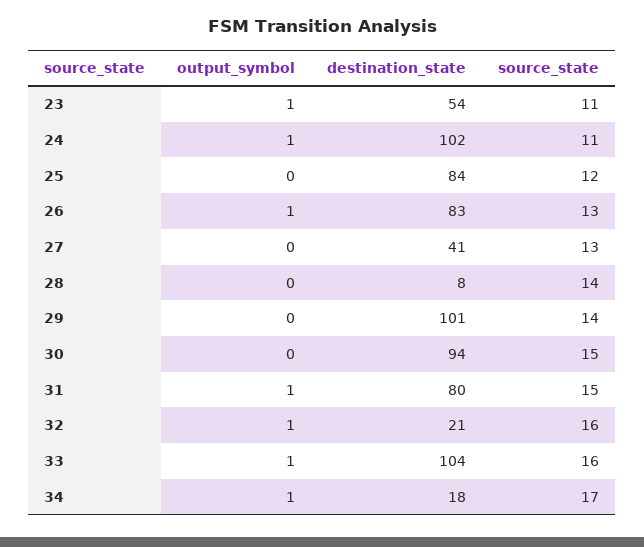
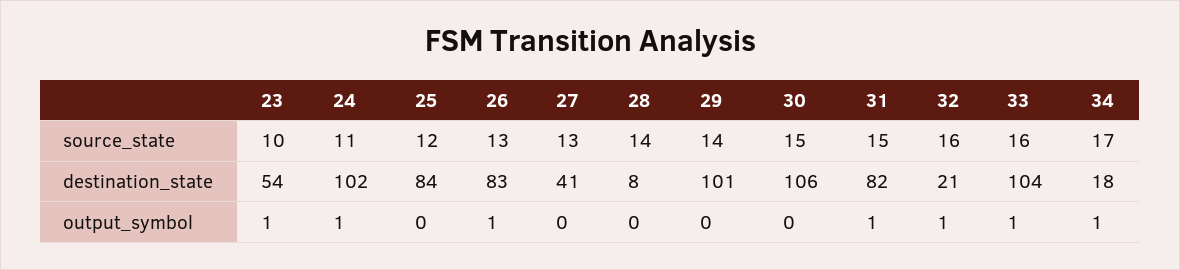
  {
    "output_symbol": {
      "23": 1,
      "24": 1,
      "25": 0,
      "26": 1,
      "27": 0,
      "28": 0,
      "29": 0,
      "30": 0,
      "31": 1,
      "32": 1,
      "33": 1,
      "34": 1
    },
    "destination_state": {
      "23": 54,
      "24": 102,
      "25": 84,
      "26": 83,
      "27": 41,
      "28": 8,
      "29": 101,
-     "30": 94,
+     "30": 106,
-     "31": 80,
+     "31": 82,
      "32": 21,
      "33": 104,
      "34": 18
    },
    "source_state": {
-     "23": 11,
+     "23": 10,
      "24": 11,
      "25": 12,
      "26": 13,
      "27": 13,
      "28": 14,
      "29": 14,
      "30": 15,
      "31": 15,
      "32": 16,
      "33": 16,
      "34": 17
    }
  }

